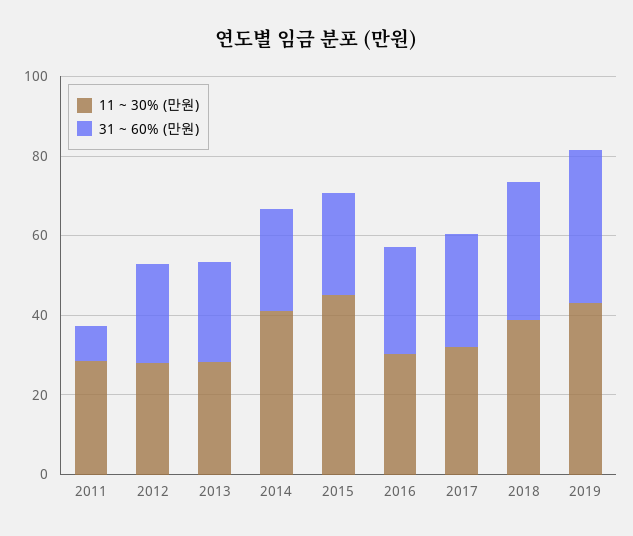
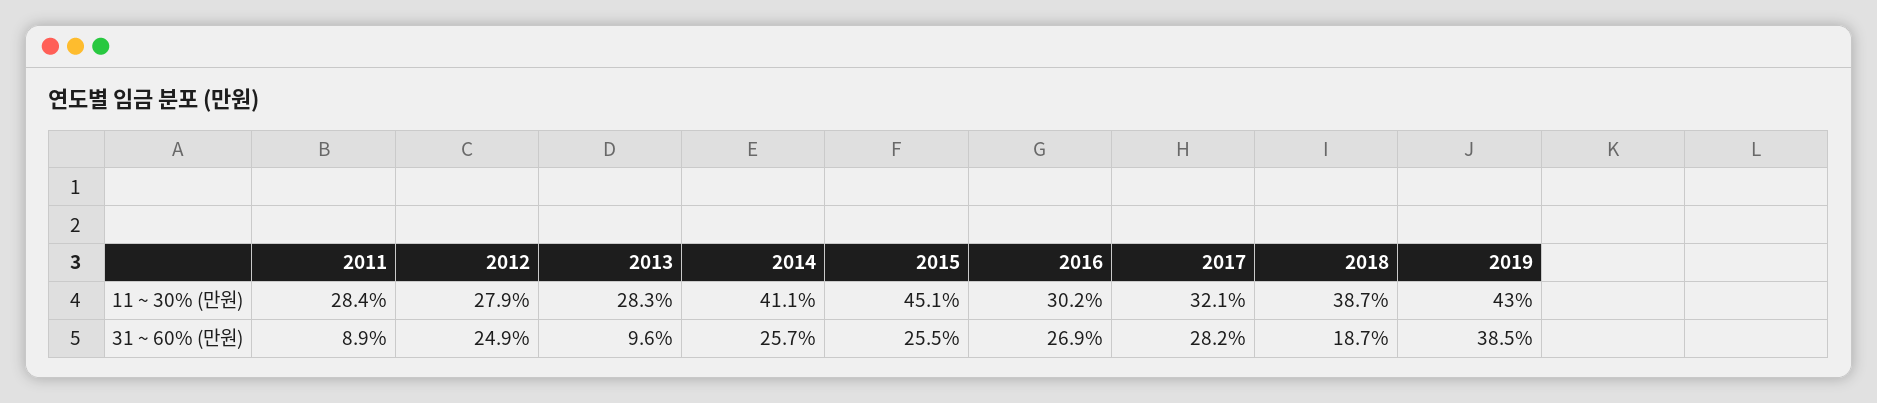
  {
    "11 ~ 30% (만원)": {
      "2011": 28.4,
      "2012": 27.9,
      "2013": 28.3,
      "2014": 41.1,
      "2015": 45.1,
      "2016": 30.2,
      "2017": 32.1,
      "2018": 38.7,
      "2019": 43
    },
    "31 ~ 60% (만원)": {
      "2011": 8.9,
      "2012": 24.9,
-     "2013": 25,
+     "2013": 9.6,
      "2014": 25.7,
      "2015": 25.5,
      "2016": 26.9,
      "2017": 28.2,
-     "2018": 35,
+     "2018": 18.7,
      "2019": 38.5
    }
  }

